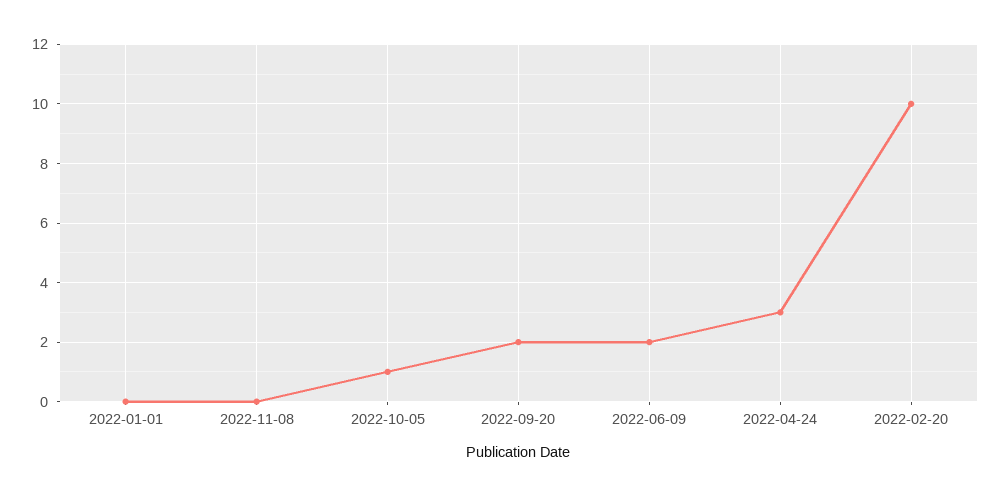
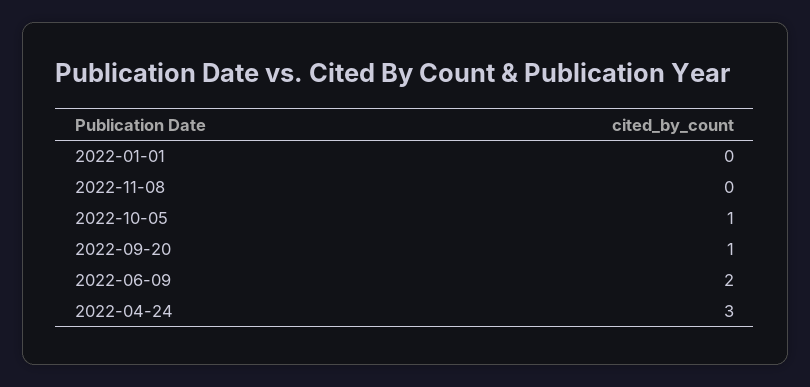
  {
    "2022-01-01": 0,
    "2022-11-08": 0,
    "2022-10-05": 1,
-   "2022-09-20": 2,
+   "2022-09-20": 1,
    "2022-06-09": 2,
-   "2022-04-24": 3,
+   "2022-04-24": 3
-   "2022-02-20": 10
  }

